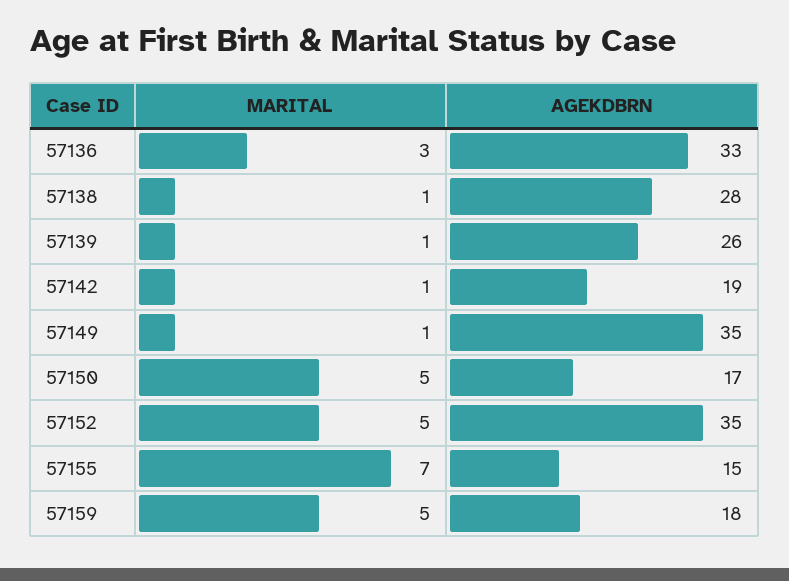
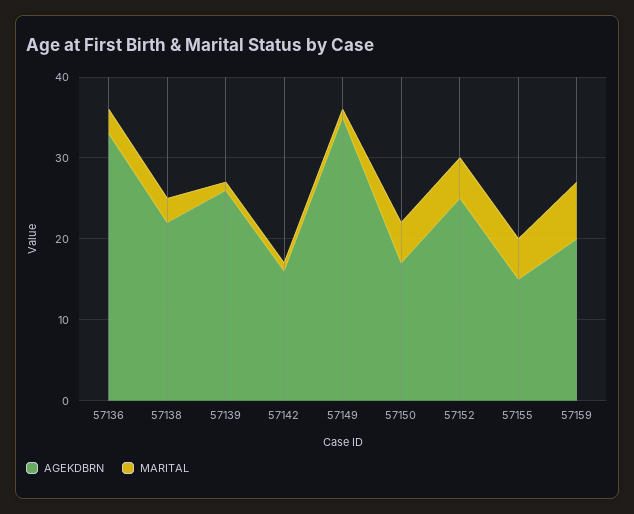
  {
    "MARITAL": {
      "57136": 3,
-     "57138": 1,
+     "57138": 3,
      "57139": 1,
      "57142": 1,
      "57149": 1,
      "57150": 5,
      "57152": 5,
-     "57155": 7,
+     "57155": 5,
-     "57159": 5
+     "57159": 7
    },
    "AGEKDBRN": {
      "57136": 33,
-     "57138": 28,
+     "57138": 22,
      "57139": 26,
-     "57142": 19,
+     "57142": 16,
      "57149": 35,
      "57150": 17,
-     "57152": 35,
+     "57152": 25,
      "57155": 15,
-     "57159": 18
+     "57159": 20
    }
  }

